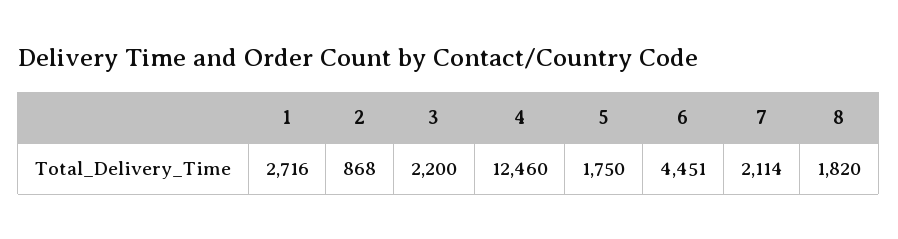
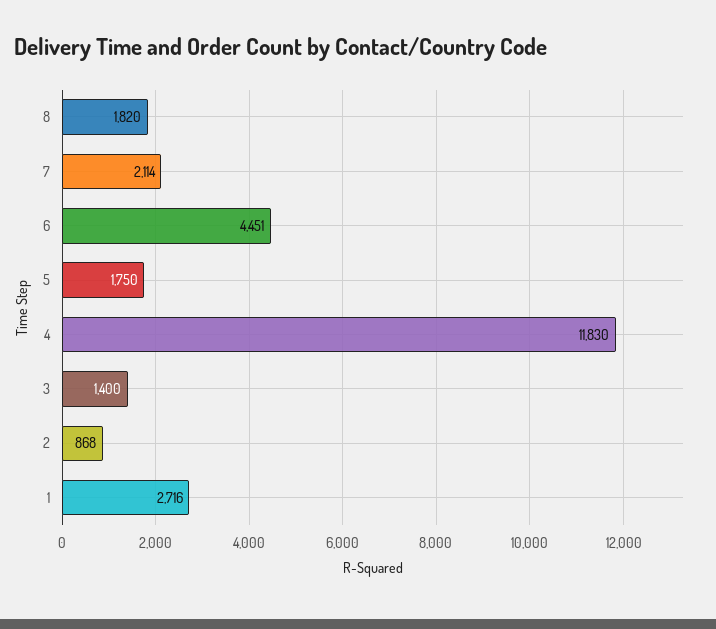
  {
    "1": 2716,
    "2": 868,
-   "3": 2200,
+   "3": 1400,
-   "4": 12460,
+   "4": 11830,
    "5": 1750,
    "6": 4451,
    "7": 2114,
    "8": 1820
  }

